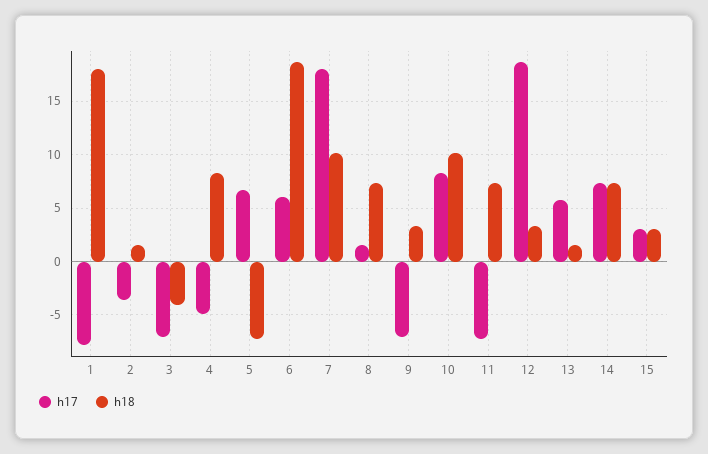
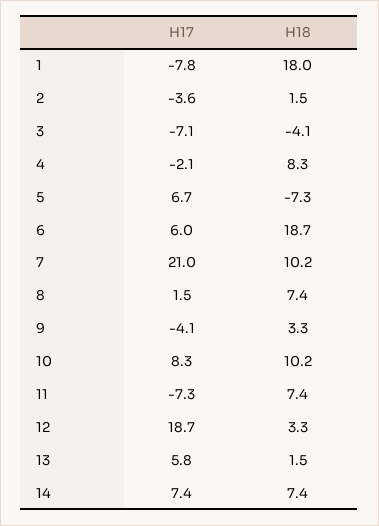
  {
    "h17": {
      "1": -7.8,
      "2": -3.6,
      "3": -7.1,
-     "4": -5,
+     "4": -2.1,
      "5": 6.7,
      "6": 6,
-     "7": 18,
+     "7": 21,
      "8": 1.5,
-     "9": -7,
+     "9": -4.1,
      "10": 8.3,
      "11": -7.3,
      "12": 18.7,
      "13": 5.8,
-     "14": 7.4,
+     "14": 7.4
-     "15": 3
    },
    "h18": {
      "1": 18,
      "2": 1.5,
      "3": -4.1,
      "4": 8.3,
      "5": -7.3,
      "6": 18.7,
      "7": 10.2,
      "8": 7.4,
      "9": 3.3,
      "10": 10.2,
      "11": 7.4,
      "12": 3.3,
      "13": 1.5,
-     "14": 7.4,
+     "14": 7.4
-     "15": 3
    }
  }

